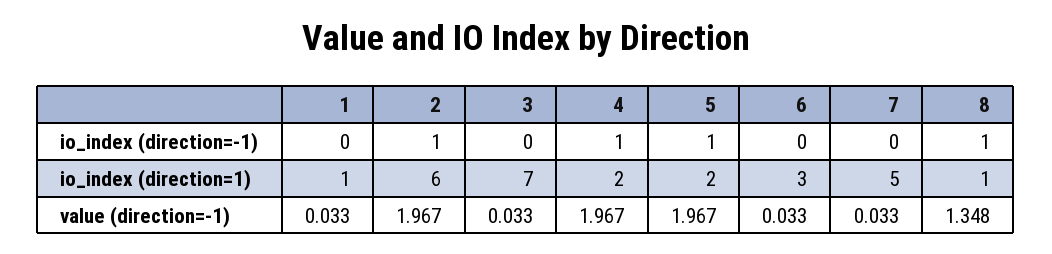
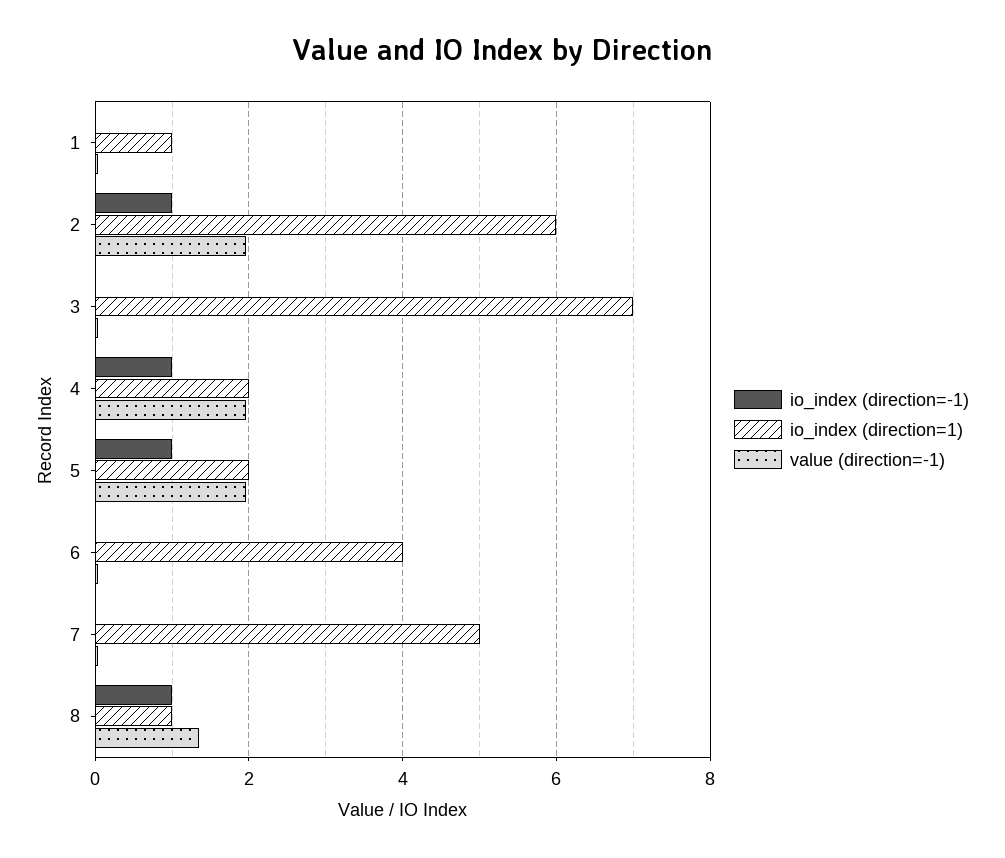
  {
    "io_index (direction=-1)": {
      "1": 0,
      "2": 1,
      "3": 0,
      "4": 1,
      "5": 1,
      "6": 0,
      "7": 0,
      "8": 1
    },
    "io_index (direction=1)": {
      "1": 1,
      "2": 6,
      "3": 7,
      "4": 2,
      "5": 2,
-     "6": 3,
+     "6": 4,
      "7": 5,
      "8": 1
    },
    "value (direction=-1)": {
      "1": 0.033,
      "2": 1.967,
      "3": 0.033,
      "4": 1.967,
      "5": 1.967,
      "6": 0.033,
      "7": 0.033,
      "8": 1.348
    }
  }

